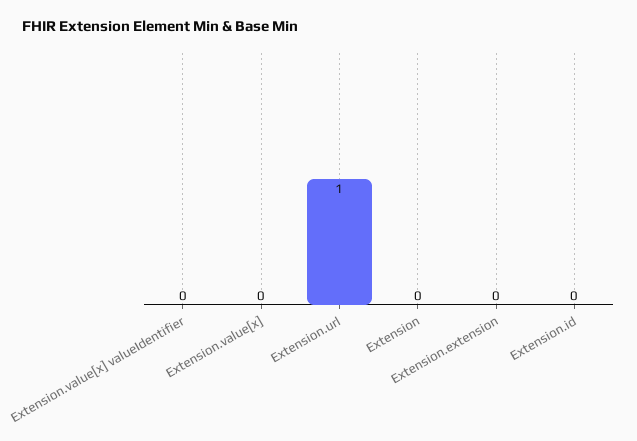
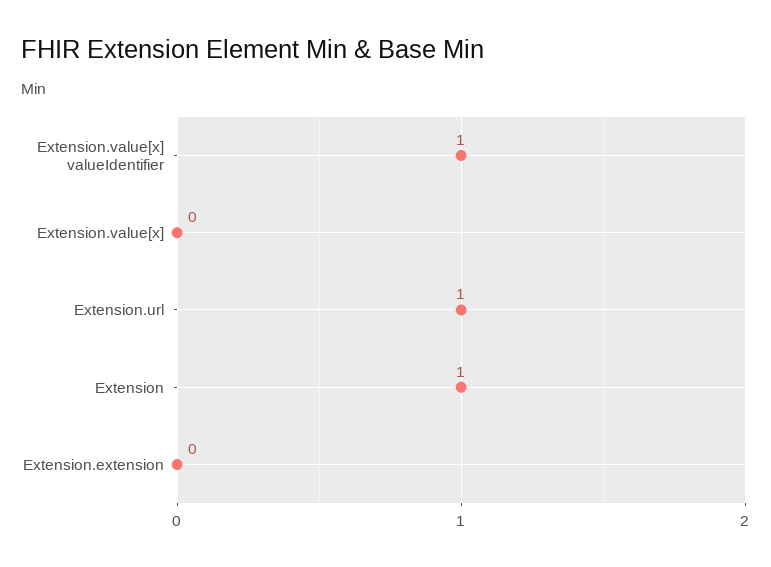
  {
-   "Extension.value[x] valueIdentifier": 0,
+   "Extension.value[x] valueIdentifier": 1,
    "Extension.value[x]": 0,
    "Extension.url": 1,
-   "Extension": 0,
+   "Extension": 1,
-   "Extension.extension": 0,
+   "Extension.extension": 0
-   "Extension.id": 0
  }

